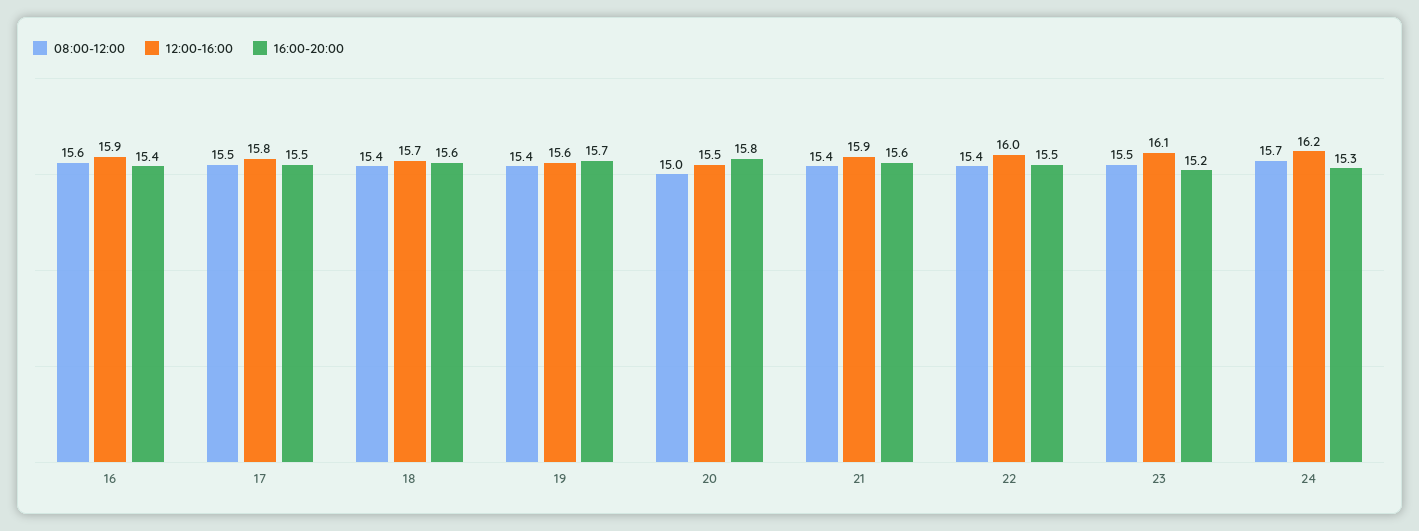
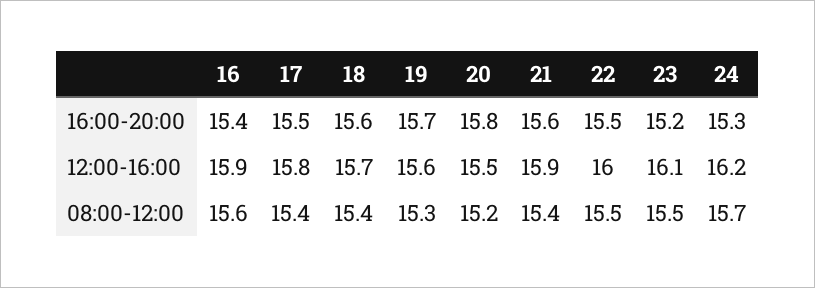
  {
    "08:00-12:00": {
      "16": 15.6,
-     "17": 15.5,
+     "17": 15.4,
      "18": 15.4,
-     "19": 15.4,
+     "19": 15.3,
-     "20": 15,
+     "20": 15.2,
      "21": 15.4,
-     "22": 15.4,
+     "22": 15.5,
      "23": 15.5,
      "24": 15.7
    },
    "12:00-16:00": {
      "16": 15.9,
      "17": 15.8,
      "18": 15.7,
      "19": 15.6,
      "20": 15.5,
      "21": 15.9,
      "22": 16,
      "23": 16.1,
      "24": 16.2
    },
    "16:00-20:00": {
      "16": 15.4,
      "17": 15.5,
      "18": 15.6,
      "19": 15.7,
      "20": 15.8,
      "21": 15.6,
      "22": 15.5,
      "23": 15.2,
      "24": 15.3
    }
  }

